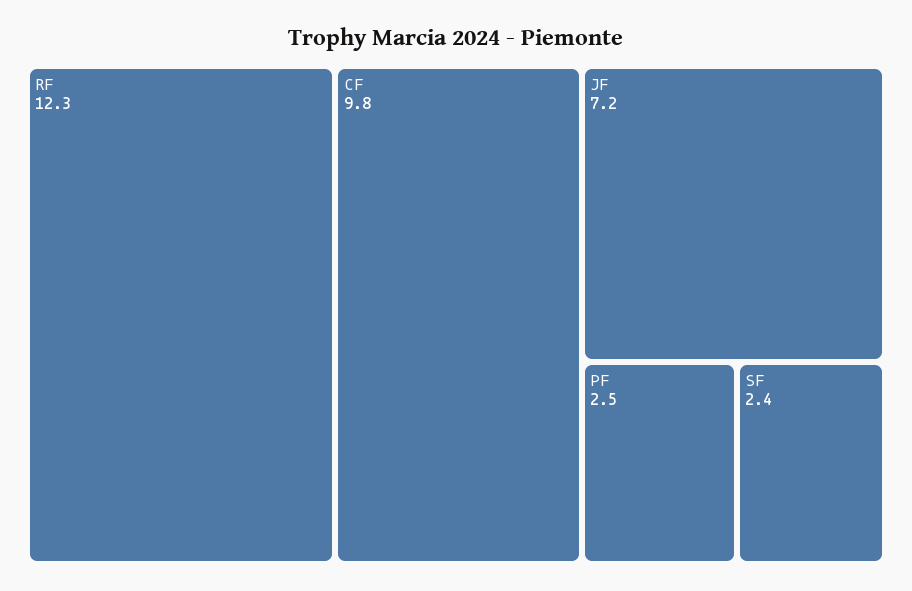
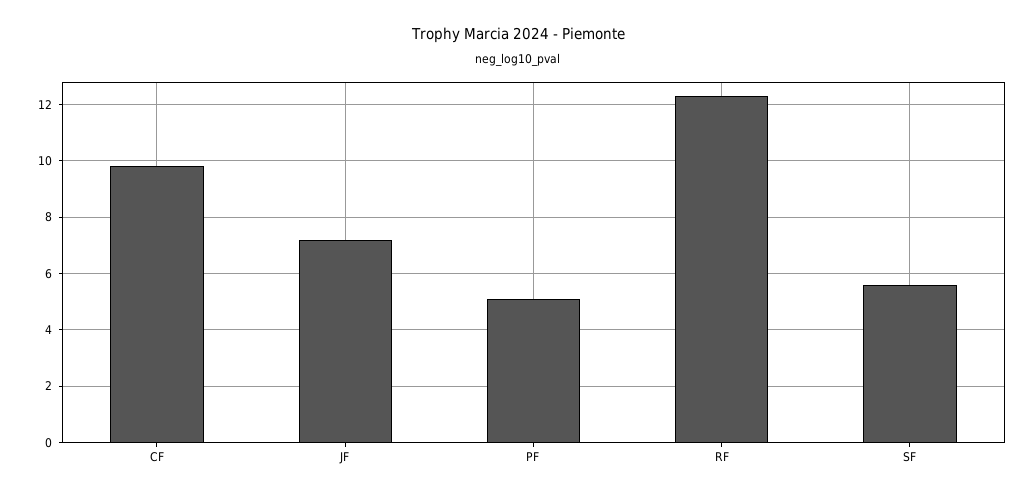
  {
    "RF": 12.3,
    "CF": 9.8,
    "JF": 7.2,
-   "PF": 2.5,
+   "PF": 5,
-   "SF": 2.4
+   "SF": 5.5
  }

